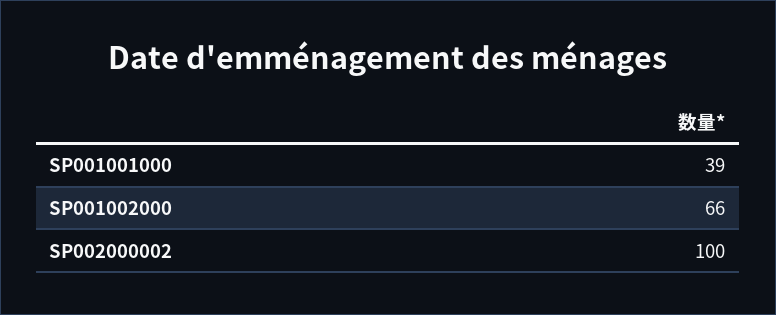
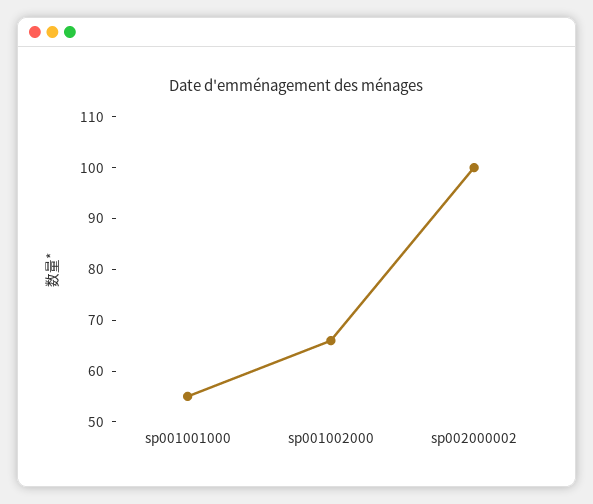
  {
-   "SP001001000": 39,
+   "SP001001000": 55,
    "SP001002000": 66,
    "SP002000002": 100
  }

